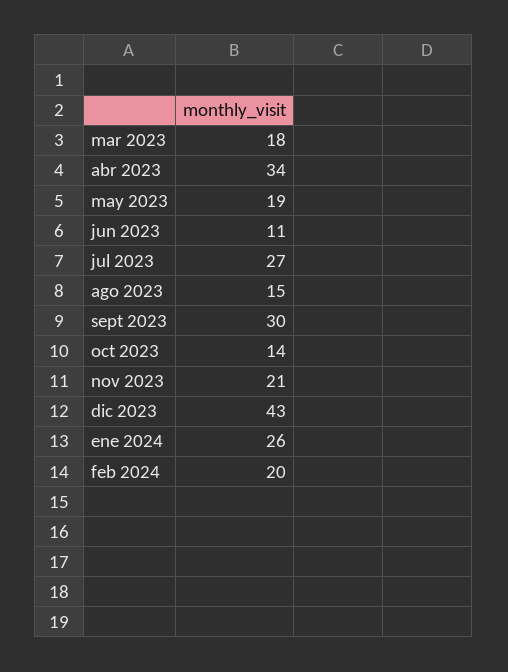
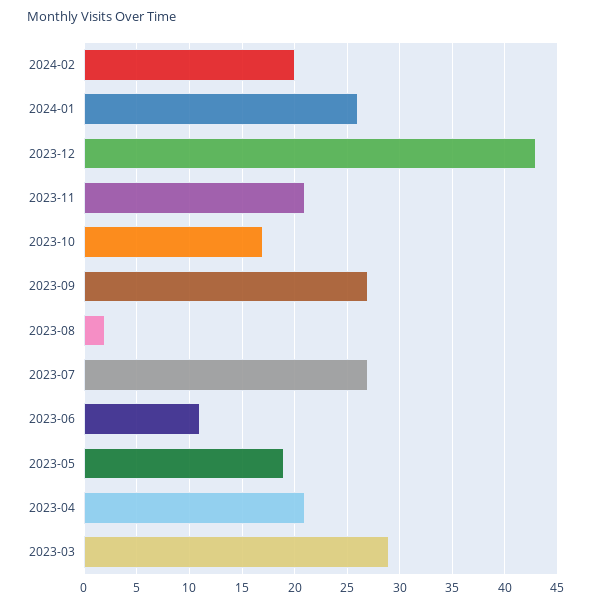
  {
-   "mar 2023": 18,
+   "mar 2023": 29,
-   "abr 2023": 34,
+   "abr 2023": 21,
    "may 2023": 19,
    "jun 2023": 11,
    "jul 2023": 27,
-   "ago 2023": 15,
+   "ago 2023": 2,
-   "sept 2023": 30,
+   "sept 2023": 27,
-   "oct 2023": 14,
+   "oct 2023": 17,
    "nov 2023": 21,
    "dic 2023": 43,
    "ene 2024": 26,
    "feb 2024": 20
  }

